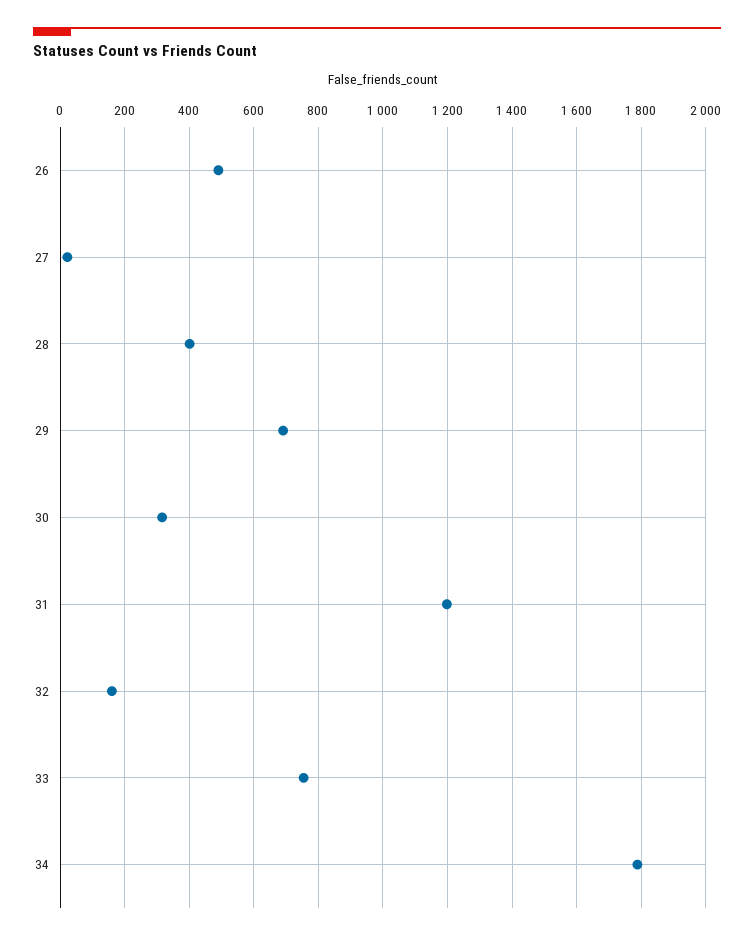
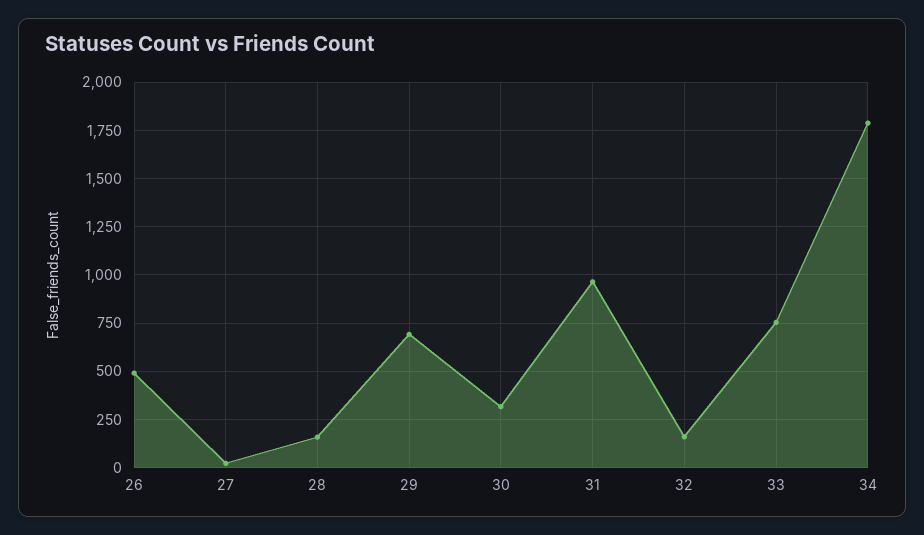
  {
    "26": 500,
    "27": 20,
-   "28": 400,
+   "28": 150,
    "29": 700,
    "30": 320,
-   "31": 1200,
+   "31": 950,
    "32": 160,
    "33": 760,
    "34": 1780
  }

